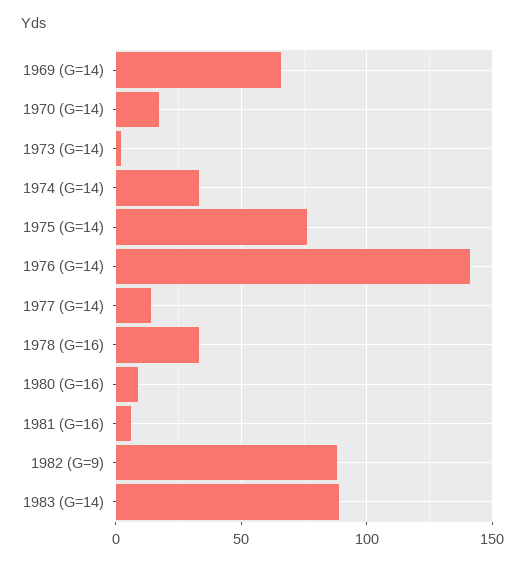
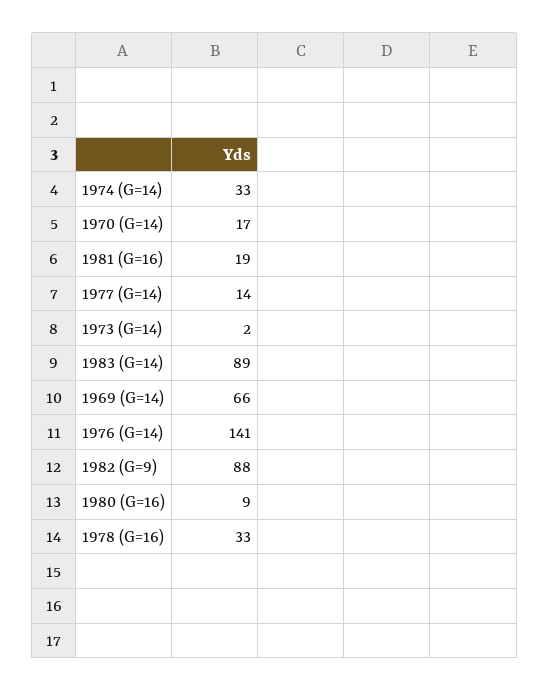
  {
    "1969 (G=14)": 66,
    "1970 (G=14)": 17,
    "1973 (G=14)": 2,
    "1974 (G=14)": 33,
-   "1975 (G=14)": 75,
    "1976 (G=14)": 141,
    "1977 (G=14)": 14,
    "1978 (G=16)": 33,
    "1980 (G=16)": 9,
-   "1981 (G=16)": 5,
+   "1981 (G=16)": 19,
    "1982 (G=9)": 88,
    "1983 (G=14)": 89
  }

